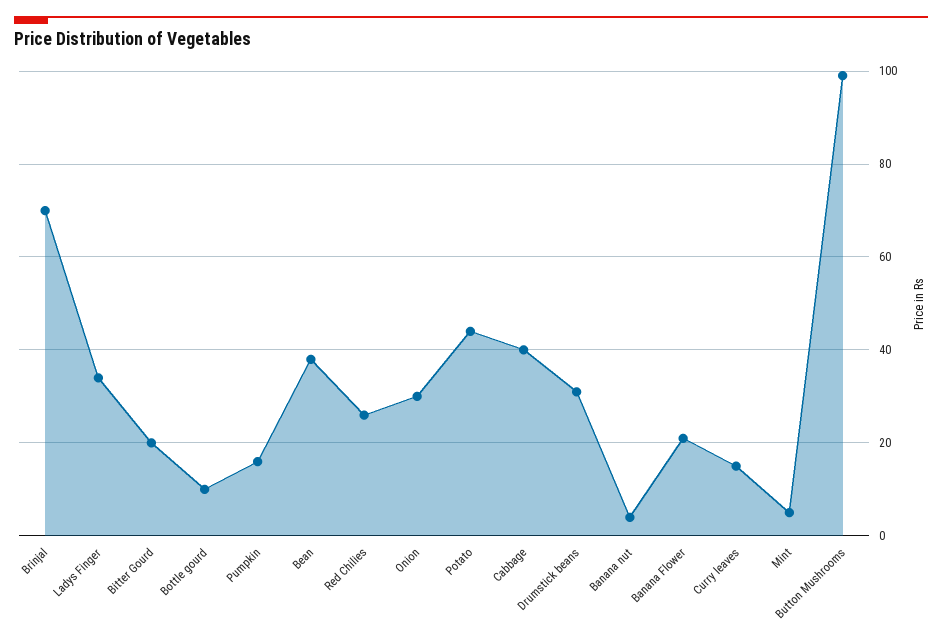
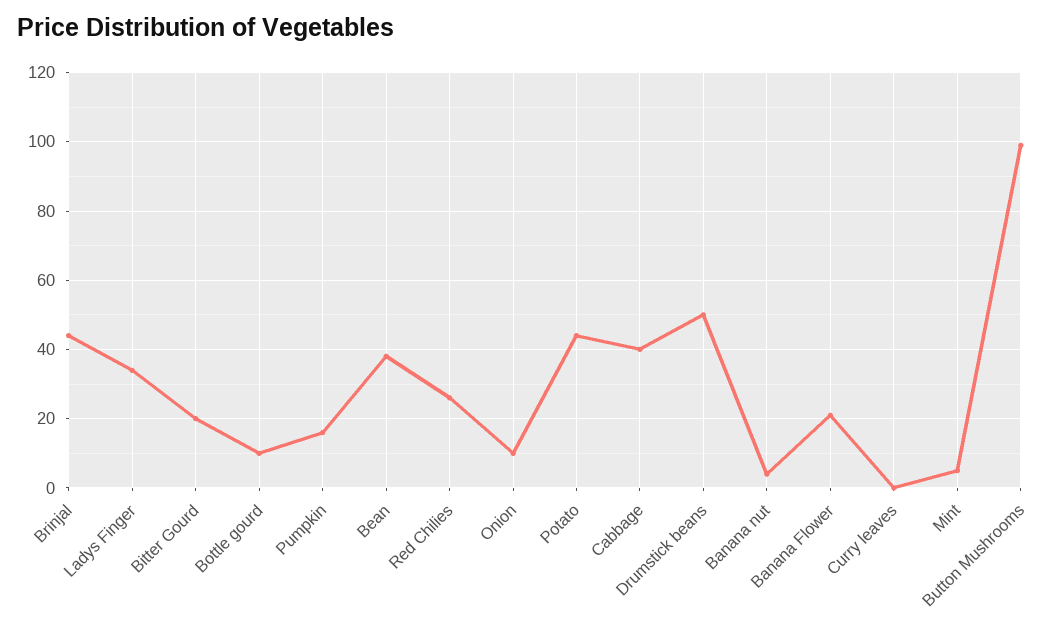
  {
-   "Brinjal": 70,
+   "Brinjal": 45,
    "Ladys Finger": 35,
    "Bitter Gourd": 20,
    "Bottle gourd": 10,
    "Pumpkin": 15,
    "Bean": 40,
    "Red Chilies": 25,
-   "Onion": 30,
+   "Onion": 10,
    "Potato": 45,
    "Cabbage": 40,
-   "Drumstick beans": 30,
+   "Drumstick beans": 50,
    "Banana nut": 5,
    "Banana Flower": 20,
-   "Curry leaves": 15,
+   "Curry leaves": 0,
    "Mint": 5,
    "Button Mushrooms": 100
  }

